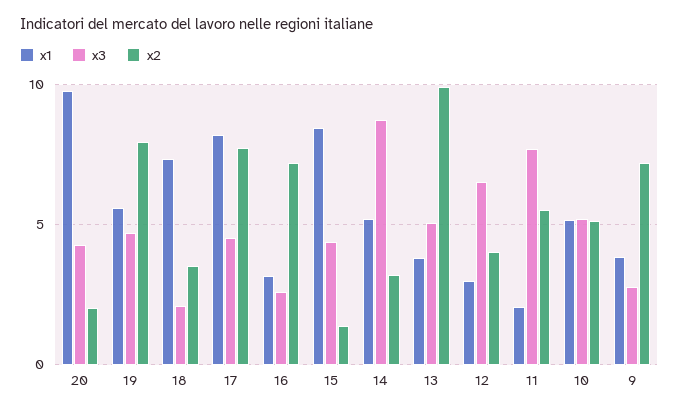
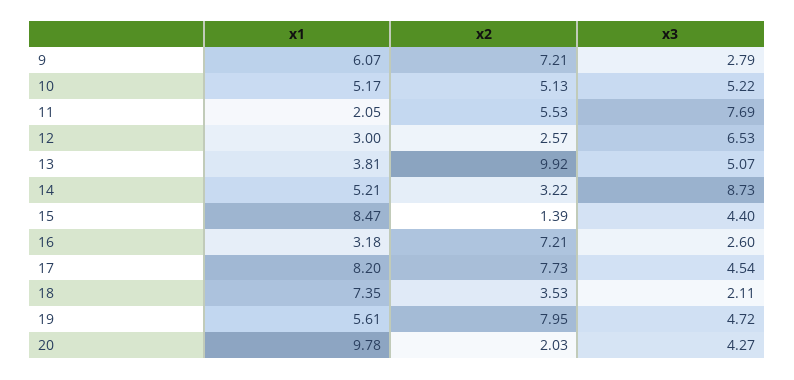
  {
    "x1": {
      "20": 9.78,
      "19": 5.61,
      "18": 7.35,
      "17": 8.2,
      "16": 3.18,
      "15": 8.47,
      "14": 5.21,
      "13": 3.81,
      "12": 3,
      "11": 2.05,
      "10": 5.17,
-     "9": 4
+     "9": 6.07
    },
    "x3": {
      "20": 4.27,
      "19": 4.72,
      "18": 2.11,
      "17": 4.54,
      "16": 2.6,
      "15": 4.4,
      "14": 8.73,
      "13": 5.07,
      "12": 6.53,
      "11": 7.69,
      "10": 5.22,
      "9": 2.79
    },
    "x2": {
      "20": 2.03,
      "19": 7.95,
      "18": 3.53,
      "17": 7.73,
      "16": 7.21,
      "15": 1.39,
      "14": 3.22,
      "13": 9.92,
-     "12": 4,
+     "12": 2.57,
      "11": 5.53,
      "10": 5.13,
      "9": 7.21
    }
  }

